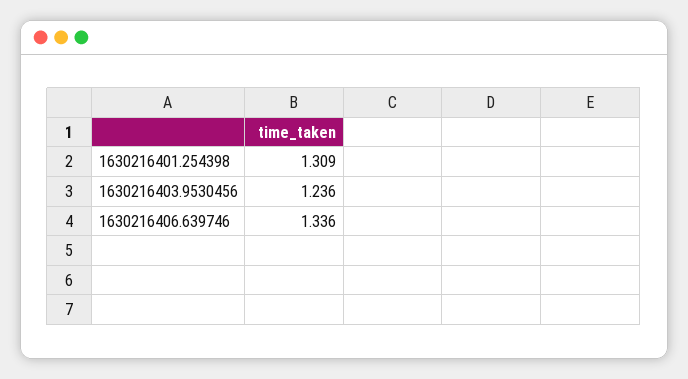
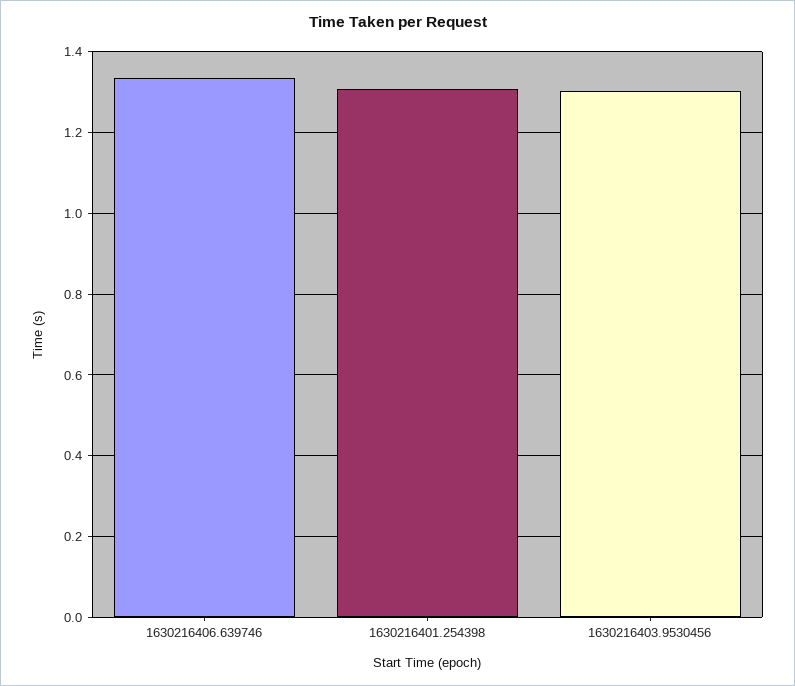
  {
    "1630216401.254398": 1.309,
-   "1630216403.9530456": 1.236,
+   "1630216403.9530456": 1.3,
    "1630216406.639746": 1.336
  }

